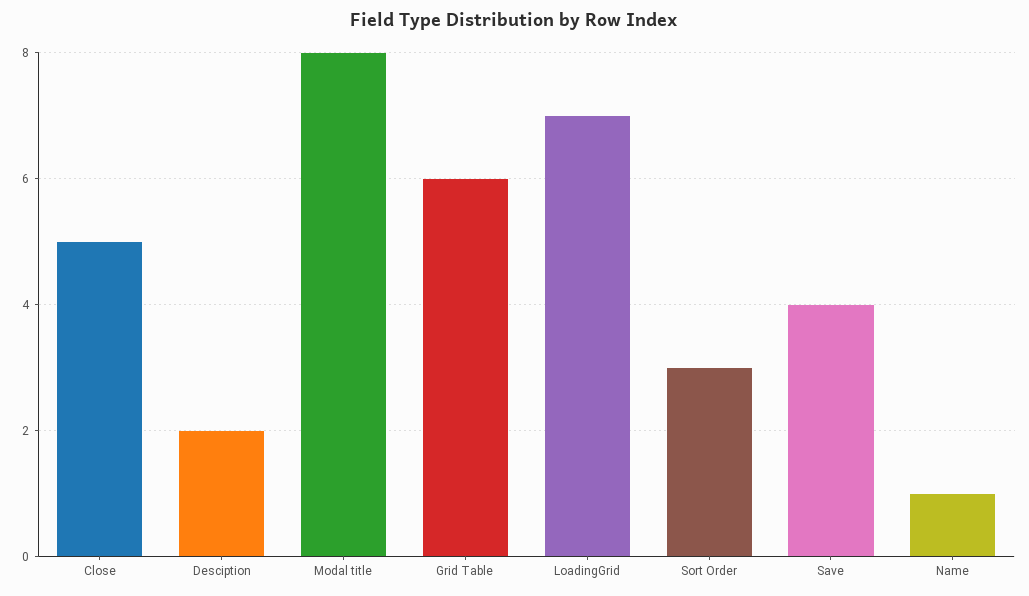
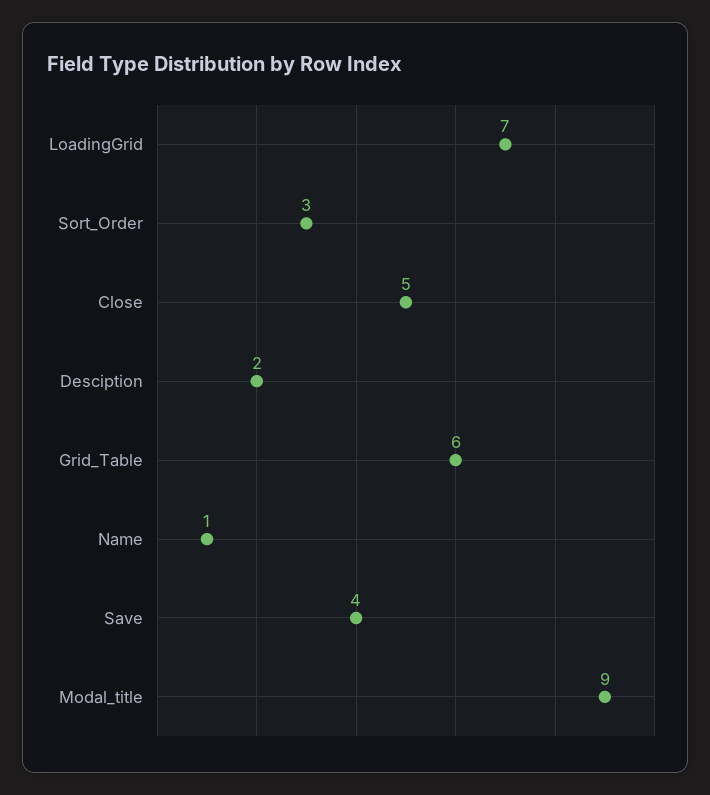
  {
    "Close": 5,
    "Desciption": 2,
-   "Modal title": 8,
+   "Modal title": 9,
    "Grid Table": 6,
    "LoadingGrid": 7,
    "Sort Order": 3,
    "Save": 4,
    "Name": 1
  }

